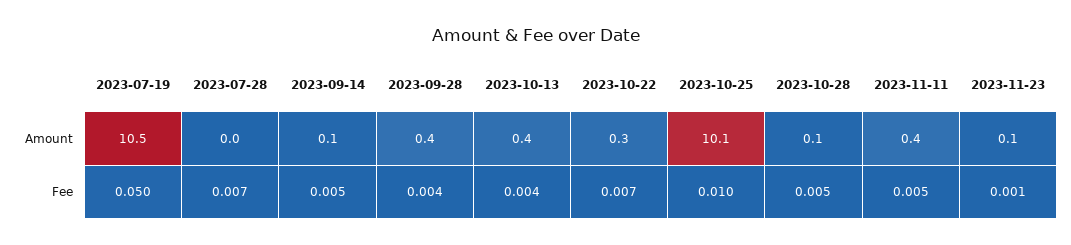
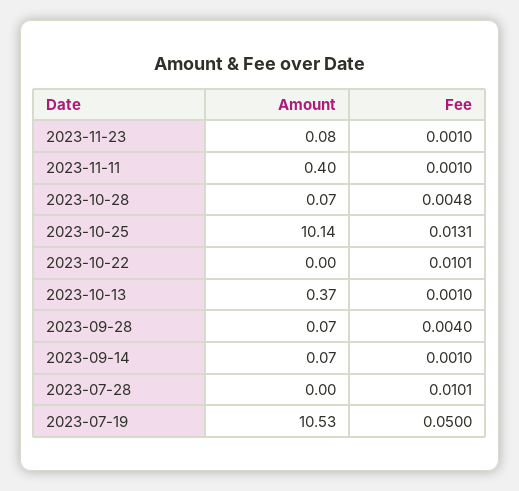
  {
    "2023-07-19": {
      "Amount": 10.53,
      "Fee": 0.05
    },
    "2023-07-28": {
      "Amount": 0,
-     "Fee": 0.007
+     "Fee": 0.0101
    },
    "2023-09-14": {
      "Amount": 0.07,
-     "Fee": 0.005
+     "Fee": 0.001
    },
    "2023-09-28": {
-     "Amount": 0.4,
+     "Amount": 0.07,
      "Fee": 0.004
    },
    "2023-10-13": {
      "Amount": 0.37,
-     "Fee": 0.004
+     "Fee": 0.001
    },
    "2023-10-22": {
-     "Amount": 0.3,
+     "Amount": 0,
-     "Fee": 0.007
+     "Fee": 0.0101
    },
    "2023-10-25": {
      "Amount": 10.14,
-     "Fee": 0.01
+     "Fee": 0.0131
    },
    "2023-10-28": {
      "Amount": 0.07,
      "Fee": 0.0048
    },
    "2023-11-11": {
      "Amount": 0.4,
-     "Fee": 0.005
+     "Fee": 0.001
    },
    "2023-11-23": {
      "Amount": 0.08,
      "Fee": 0.001
    }
  }

